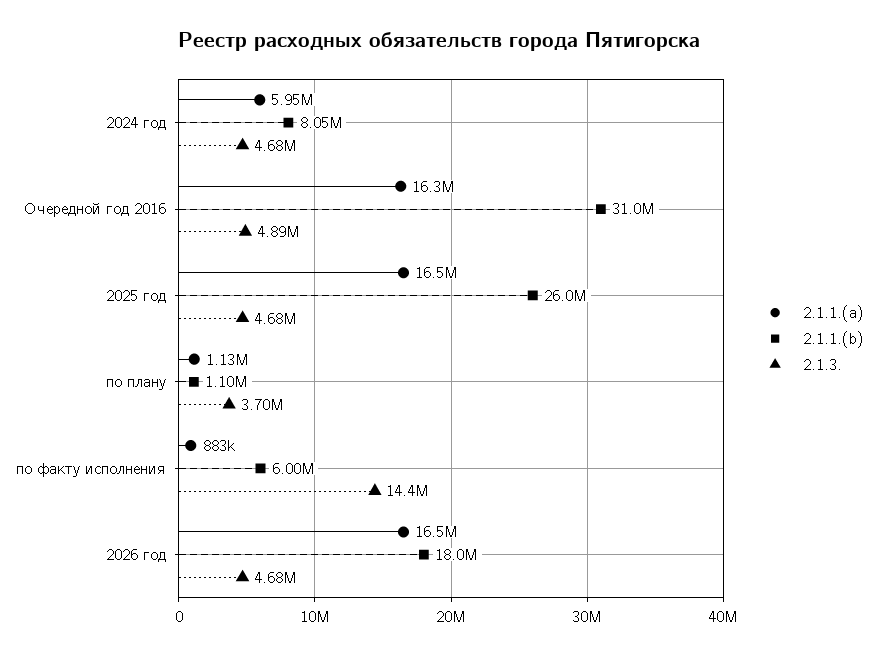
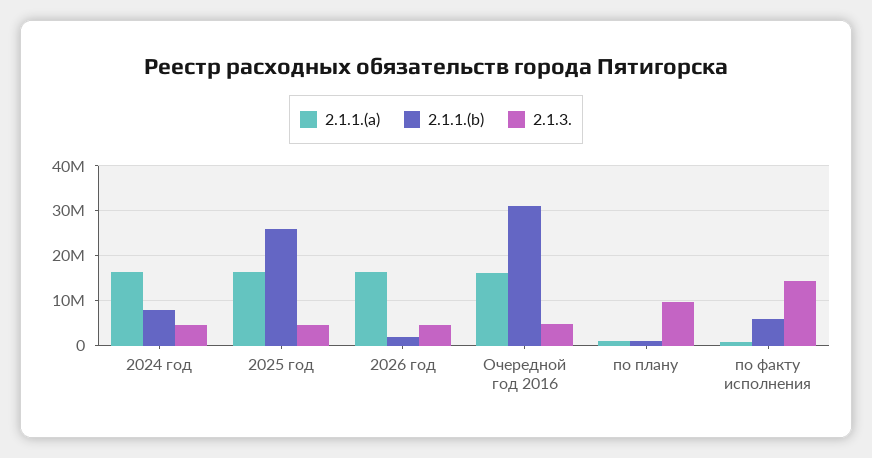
  {
    "2.1.1.(a)": {
-     "2024 год": 5950000,
+     "2024 год": 16000000,
      "Очередной год 2016": 16300000,
      "2025 год": 16500000,
      "по плану": 1130000,
      "по факту исполнения": 883000,
      "2026 год": 16500000
    },
    "2.1.1.(b)": {
      "2024 год": 8050000,
      "Очередной год 2016": 31000000,
      "2025 год": 26000000,
      "по плану": 1100000,
      "по факту исполнения": 6000000,
-     "2026 год": 18000000
+     "2026 год": 2000000
    },
    "2.1.3.": {
      "2024 год": 4680000,
      "Очередной год 2016": 4890000,
      "2025 год": 4680000,
-     "по плану": 3700000,
+     "по плану": 10000000,
      "по факту исполнения": 14400000,
      "2026 год": 4680000
    }
  }

